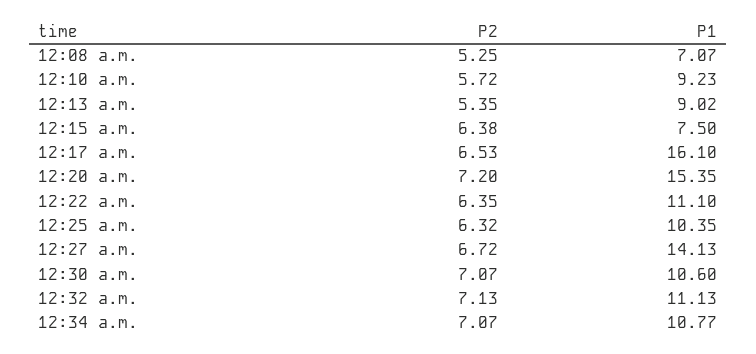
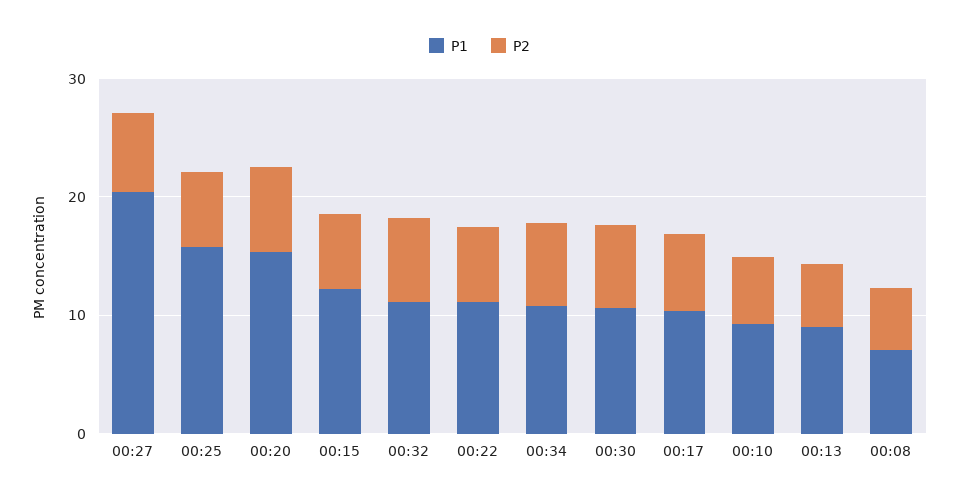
  {
    "P2": {
      "12:08 a.m.": 5.25,
      "12:10 a.m.": 5.72,
      "12:13 a.m.": 5.35,
      "12:15 a.m.": 6.38,
      "12:17 a.m.": 6.53,
      "12:20 a.m.": 7.2,
      "12:22 a.m.": 6.35,
      "12:25 a.m.": 6.32,
      "12:27 a.m.": 6.72,
      "12:30 a.m.": 7.07,
      "12:32 a.m.": 7.13,
      "12:34 a.m.": 7.07
    },
    "P1": {
      "12:08 a.m.": 7.07,
      "12:10 a.m.": 9.23,
      "12:13 a.m.": 9.02,
-     "12:15 a.m.": 7.5,
+     "12:15 a.m.": 12,
-     "12:17 a.m.": 16.1,
+     "12:17 a.m.": 10,
      "12:20 a.m.": 15.35,
      "12:22 a.m.": 11.1,
-     "12:25 a.m.": 10.35,
+     "12:25 a.m.": 16,
-     "12:27 a.m.": 14.13,
+     "12:27 a.m.": 20,
      "12:30 a.m.": 10.6,
      "12:32 a.m.": 11.13,
      "12:34 a.m.": 10.77
    }
  }

